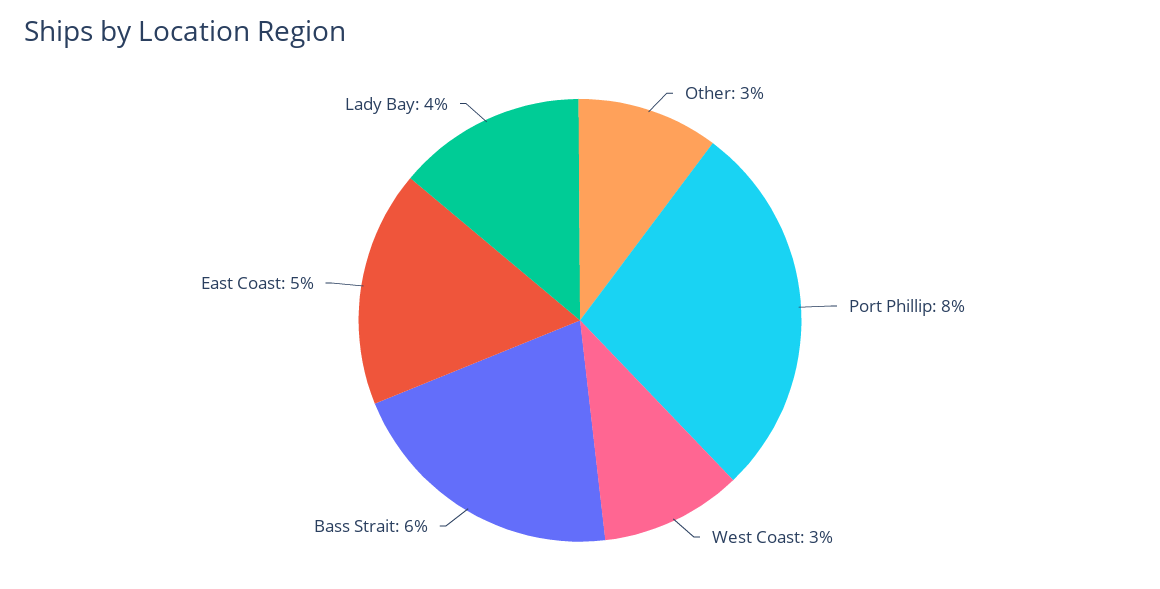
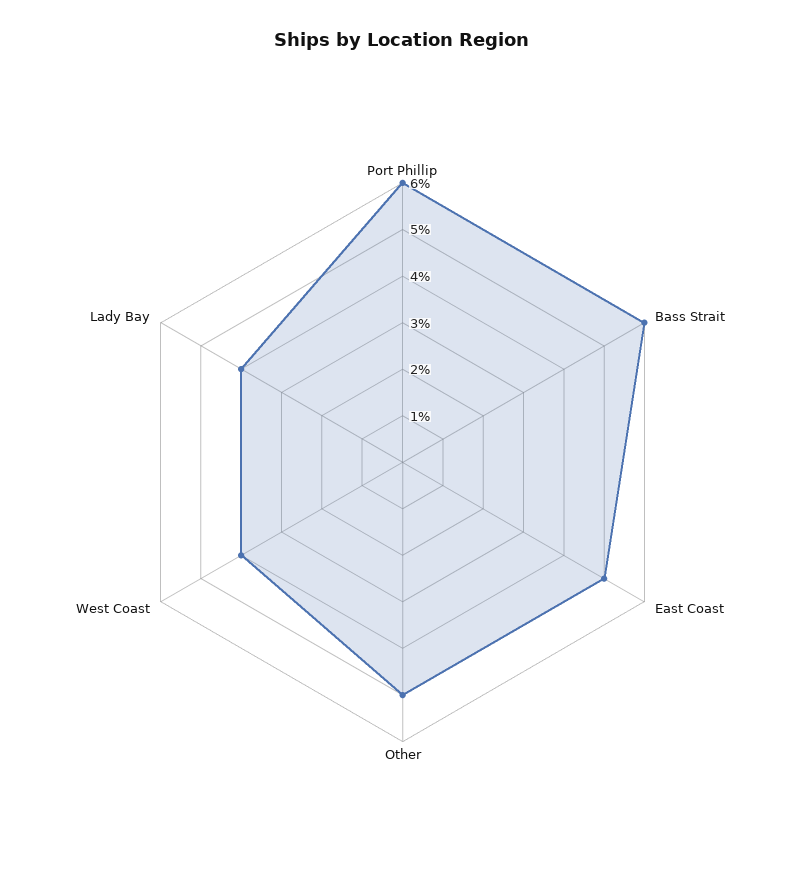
  {
-   "Other": 3,
+   "Other": 5,
-   "Port Phillip": 8,
+   "Port Phillip": 6,
-   "West Coast": 3,
+   "West Coast": 4,
    "Bass Strait": 6,
    "East Coast": 5,
    "Lady Bay": 4
  }

